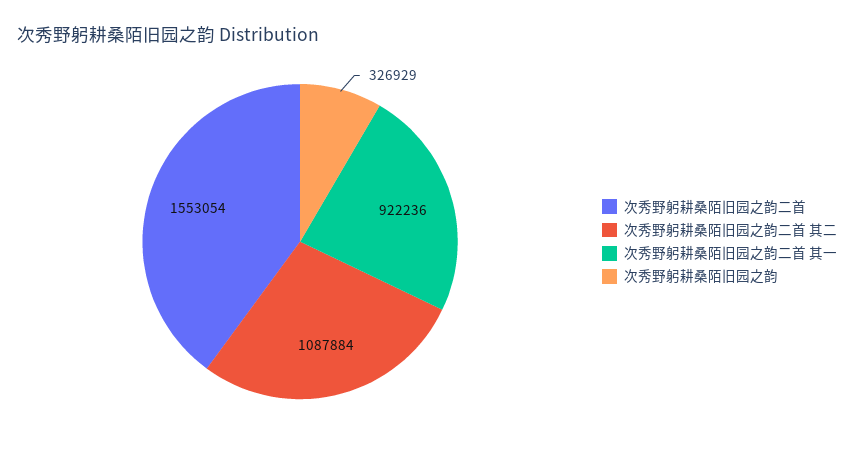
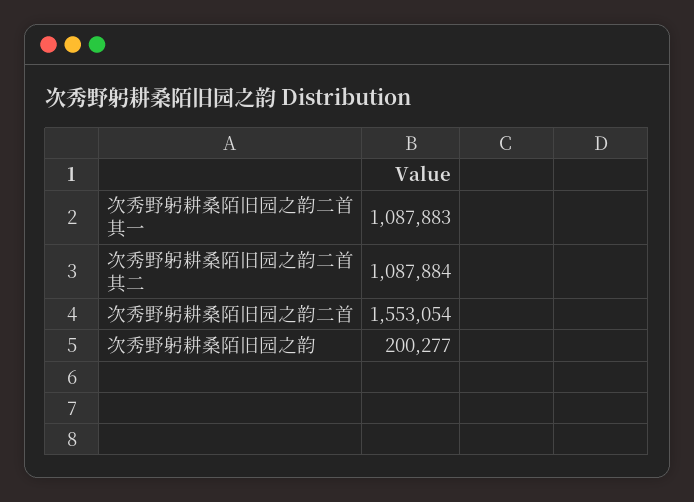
  {
    "次秀野躬耕桑陌旧园之韵二首": 1553054,
    "次秀野躬耕桑陌旧园之韵二首 其二": 1087884,
-   "次秀野躬耕桑陌旧园之韵二首 其一": 922236,
+   "次秀野躬耕桑陌旧园之韵二首 其一": 1087883,
-   "次秀野躬耕桑陌旧园之韵": 326929
+   "次秀野躬耕桑陌旧园之韵": 200277
  }

